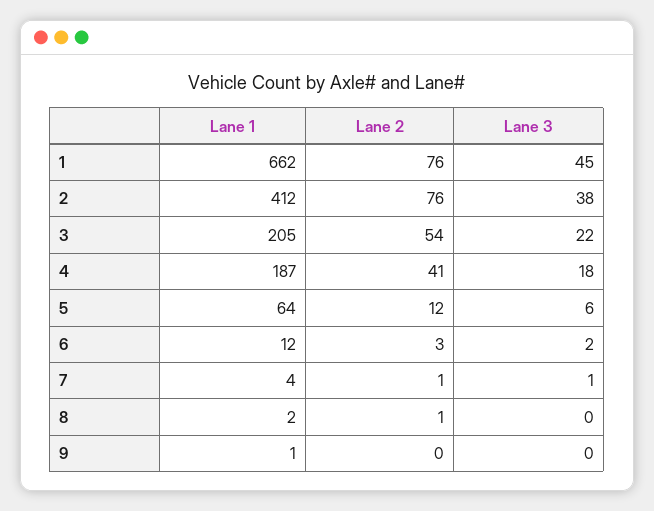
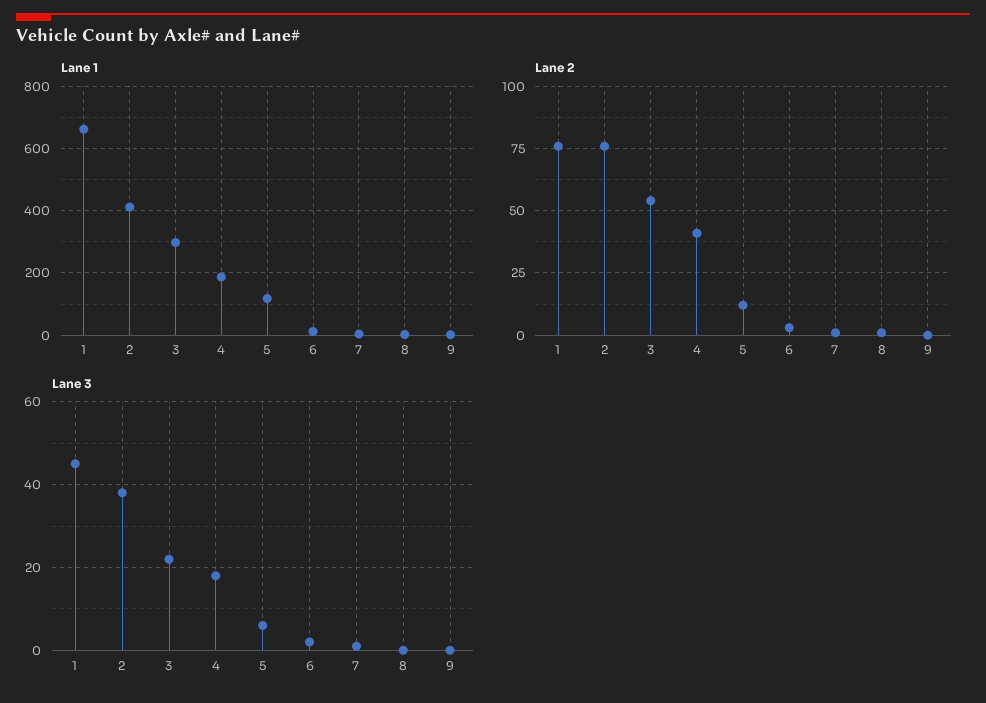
  {
    "Lane 1": {
      "1": 662,
      "2": 412,
-     "3": 205,
+     "3": 300,
      "4": 187,
-     "5": 64,
+     "5": 120,
      "6": 12,
      "7": 4,
      "8": 2,
      "9": 1
    },
    "Lane 2": {
      "1": 76,
      "2": 76,
      "3": 54,
      "4": 41,
      "5": 12,
      "6": 3,
      "7": 1,
      "8": 1,
      "9": 0
    },
    "Lane 3": {
      "1": 45,
      "2": 38,
      "3": 22,
      "4": 18,
      "5": 6,
      "6": 2,
      "7": 1,
      "8": 0,
      "9": 0
    }
  }

